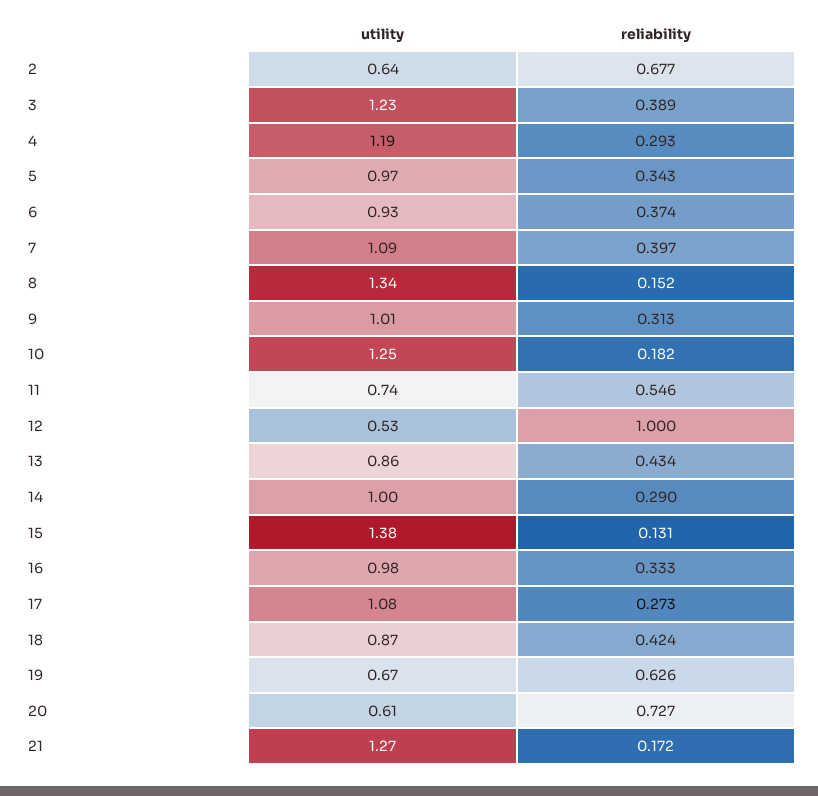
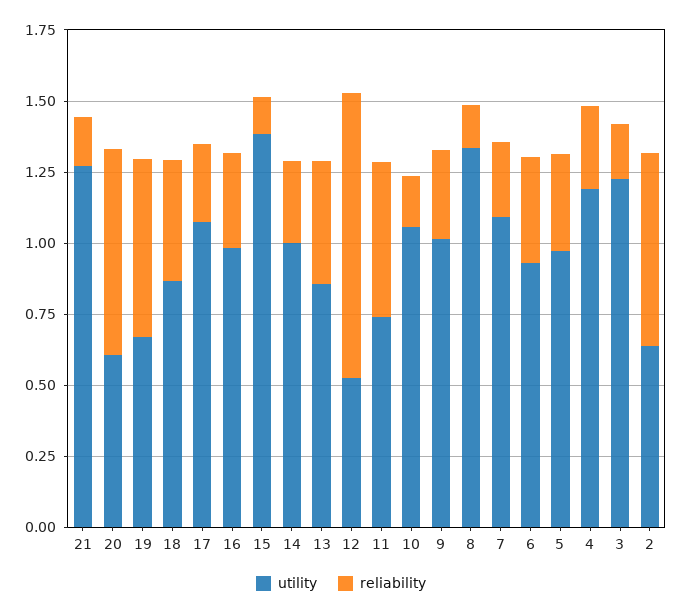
  {
    "utility": {
      "2": 0.64,
      "3": 1.23,
      "4": 1.19,
      "5": 0.97,
      "6": 0.93,
      "7": 1.09,
      "8": 1.34,
      "9": 1.01,
-     "10": 1.25,
+     "10": 1.05,
      "11": 0.74,
      "12": 0.53,
      "13": 0.86,
      "14": 1,
      "15": 1.38,
      "16": 0.98,
      "17": 1.08,
      "18": 0.87,
      "19": 0.67,
      "20": 0.61,
      "21": 1.27
    },
    "reliability": {
      "2": 0.677,
-     "3": 0.389,
+     "3": 0.2,
      "4": 0.293,
      "5": 0.343,
      "6": 0.374,
-     "7": 0.397,
+     "7": 0.25,
      "8": 0.152,
      "9": 0.313,
      "10": 0.182,
      "11": 0.546,
      "12": 1,
      "13": 0.434,
      "14": 0.29,
      "15": 0.131,
      "16": 0.333,
      "17": 0.273,
      "18": 0.424,
      "19": 0.626,
      "20": 0.727,
      "21": 0.172
    }
  }

